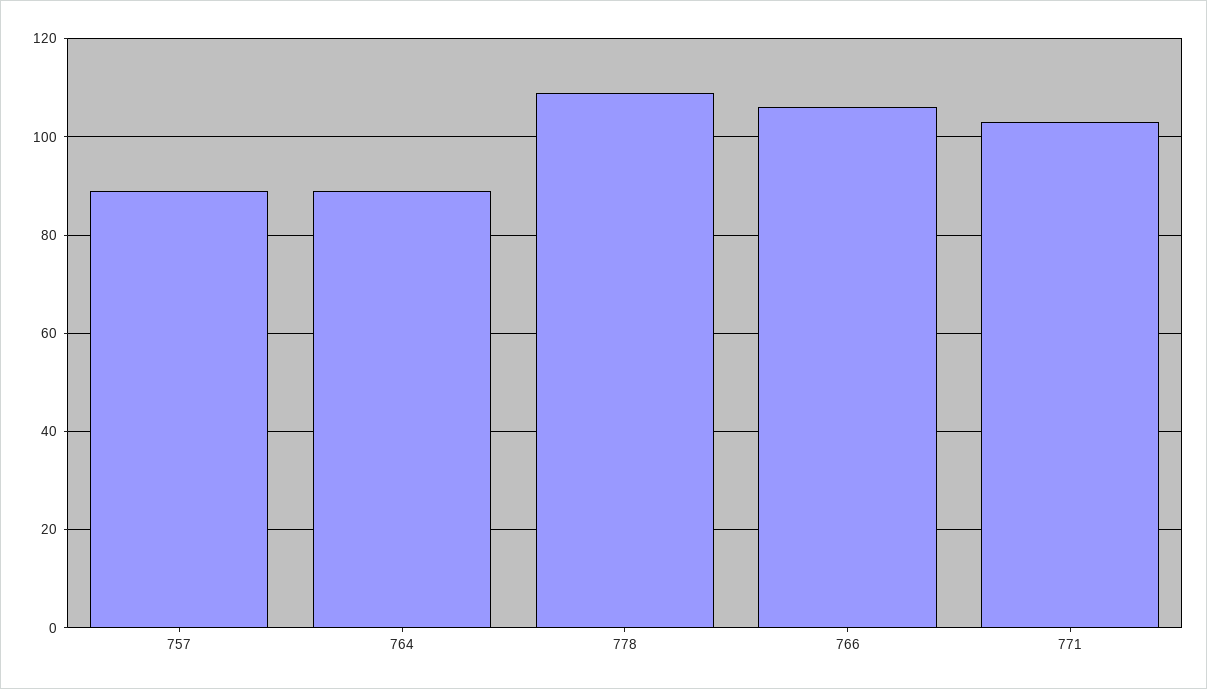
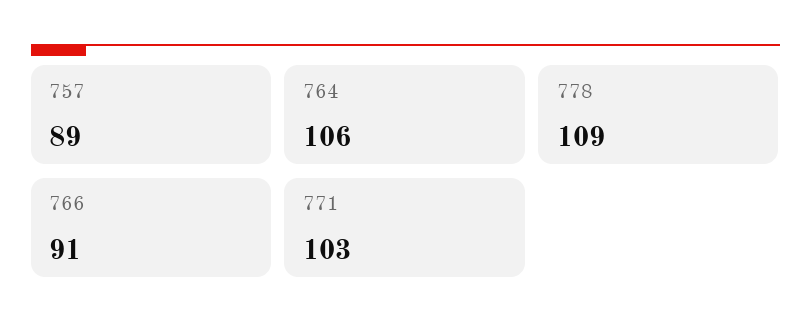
  {
    "757": 89,
-   "764": 90,
+   "764": 106,
    "778": 109,
-   "766": 105,
+   "766": 91,
    "771": 103
  }

